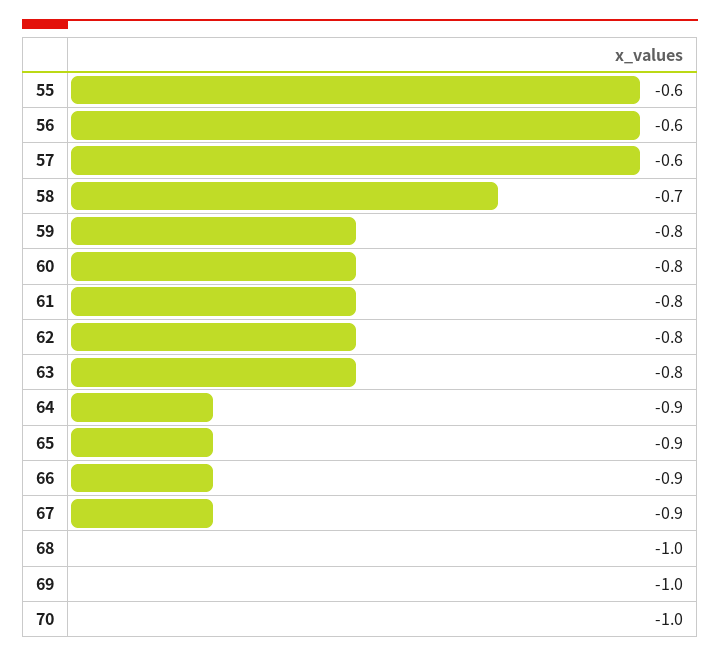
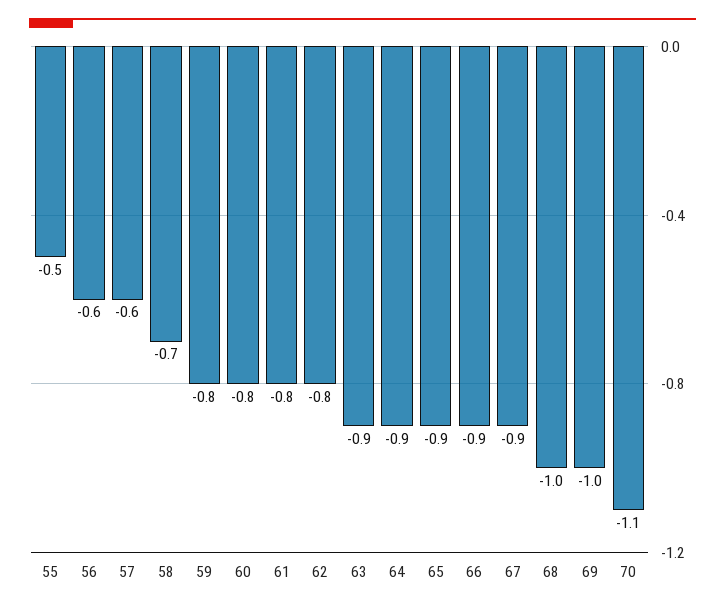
  {
-   "55": -0.6,
+   "55": -0.5,
    "56": -0.6,
    "57": -0.6,
    "58": -0.7,
    "59": -0.8,
    "60": -0.8,
    "61": -0.8,
    "62": -0.8,
-   "63": -0.8,
+   "63": -0.9,
    "64": -0.9,
    "65": -0.9,
    "66": -0.9,
    "67": -0.9,
    "68": -1,
    "69": -1,
-   "70": -1
+   "70": -1.1
  }

